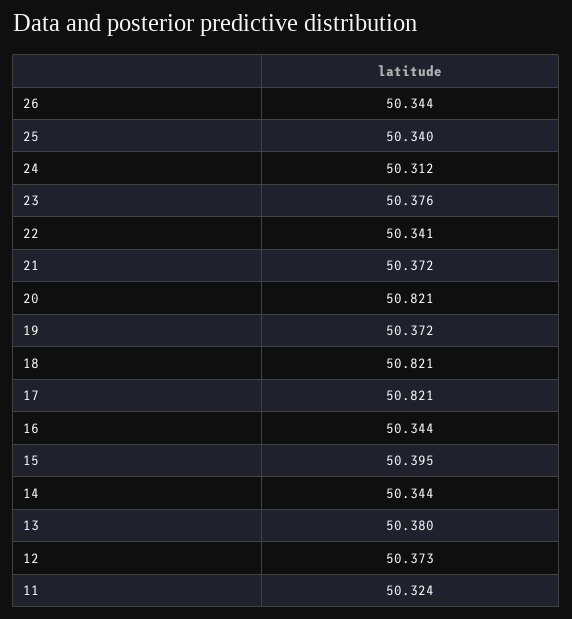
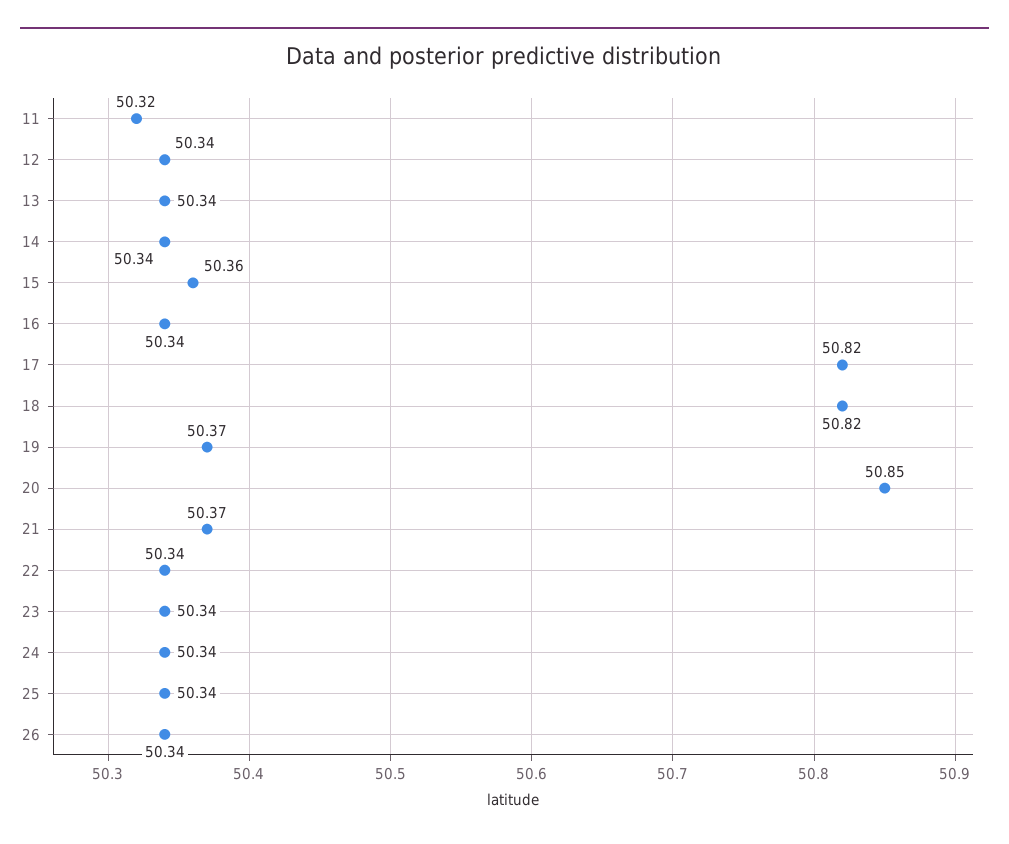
  {
    "26": 50.344,
    "25": 50.34,
-   "24": 50.312,
+   "24": 50.34,
-   "23": 50.376,
+   "23": 50.34,
    "22": 50.341,
    "21": 50.372,
-   "20": 50.821,
+   "20": 50.85,
    "19": 50.372,
    "18": 50.821,
    "17": 50.821,
    "16": 50.344,
-   "15": 50.395,
+   "15": 50.36,
    "14": 50.344,
-   "13": 50.38,
+   "13": 50.34,
-   "12": 50.373,
+   "12": 50.34,
    "11": 50.324
  }

